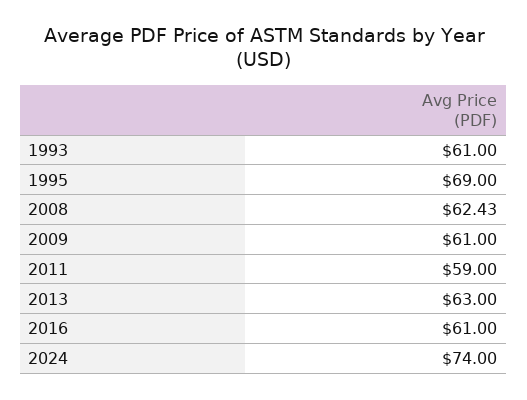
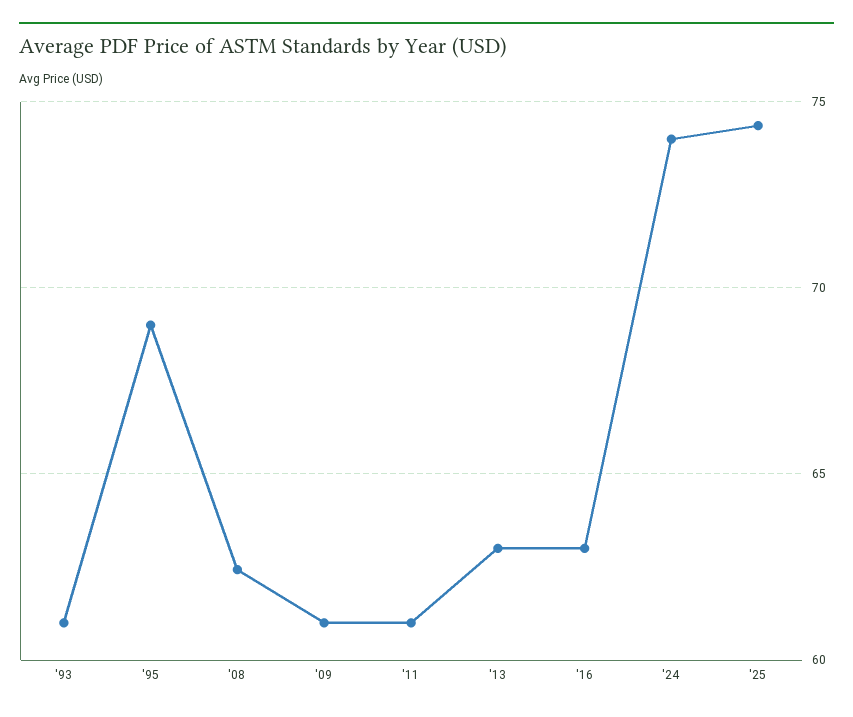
  {
    "1993": 61,
    "1995": 69,
    "2008": 62.43,
    "2009": 61,
-   "2011": 59,
+   "2011": 61,
    "2013": 63,
-   "2016": 61,
+   "2016": 63,
-   "2024": 74
+   "2024": 74,
+   "'25": 74.5
  }

